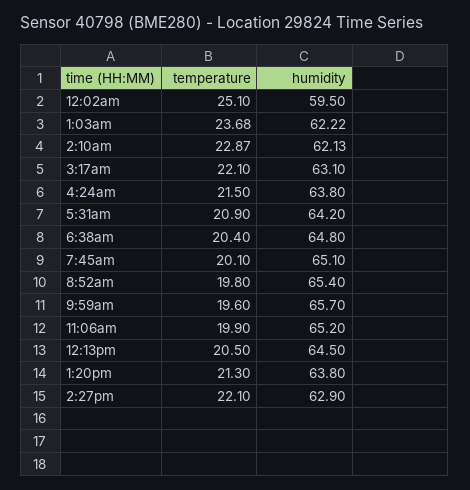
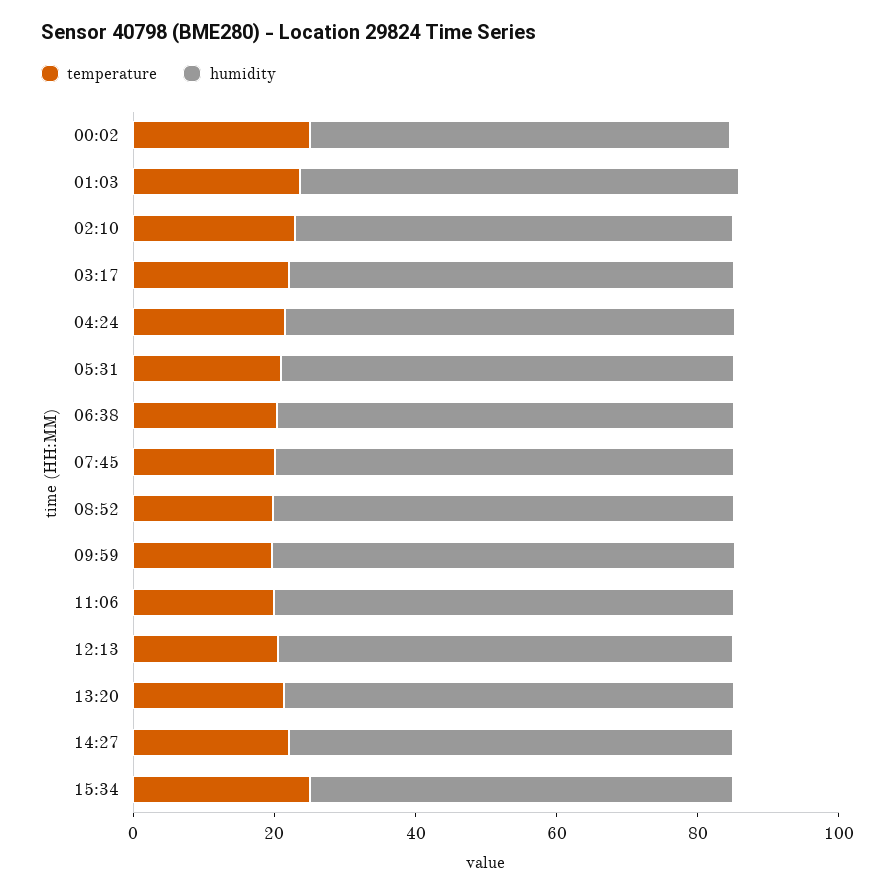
  {
    "temperature": {
      "12:02am": 25.1,
      "1:03am": 23.68,
      "2:10am": 22.87,
      "3:17am": 22.1,
      "4:24am": 21.5,
      "5:31am": 20.9,
      "6:38am": 20.4,
      "7:45am": 20.1,
      "8:52am": 19.8,
      "9:59am": 19.6,
      "11:06am": 19.9,
      "12:13pm": 20.5,
      "1:20pm": 21.3,
-     "2:27pm": 22.1
+     "2:27pm": 22.1,
+     "15:34": 25
    },
    "humidity": {
      "12:02am": 59.5,
      "1:03am": 62.22,
      "2:10am": 62.13,
      "3:17am": 63.1,
      "4:24am": 63.8,
      "5:31am": 64.2,
      "6:38am": 64.8,
      "7:45am": 65.1,
      "8:52am": 65.4,
      "9:59am": 65.7,
      "11:06am": 65.2,
      "12:13pm": 64.5,
      "1:20pm": 63.8,
-     "2:27pm": 62.9
+     "2:27pm": 62.9,
+     "15:34": 60
    }
  }

